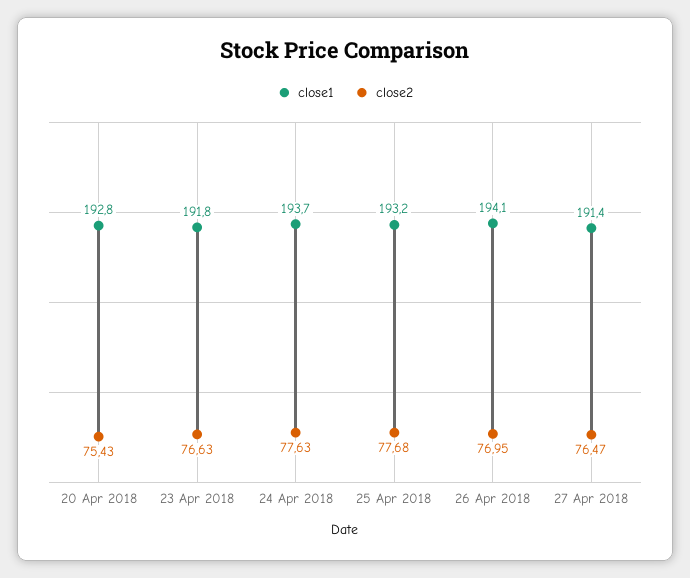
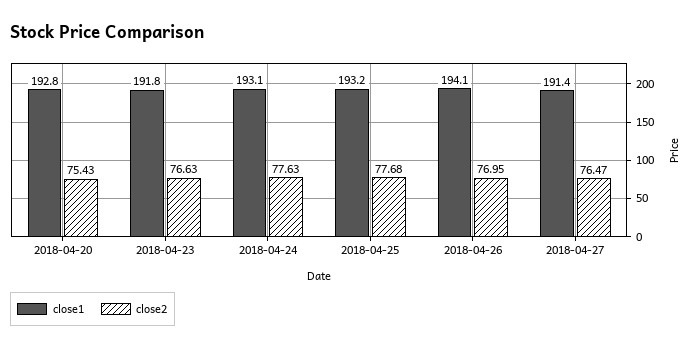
  {
    "close1": {
      "20 Apr 2018": 192.8,
      "23 Apr 2018": 191.8,
-     "24 Apr 2018": 193.7,
+     "24 Apr 2018": 193.1,
      "25 Apr 2018": 193.2,
      "26 Apr 2018": 194.1,
      "27 Apr 2018": 191.4
    },
    "close2": {
      "20 Apr 2018": 75.43,
      "23 Apr 2018": 76.63,
      "24 Apr 2018": 77.63,
      "25 Apr 2018": 77.68,
      "26 Apr 2018": 76.95,
      "27 Apr 2018": 76.47
    }
  }

